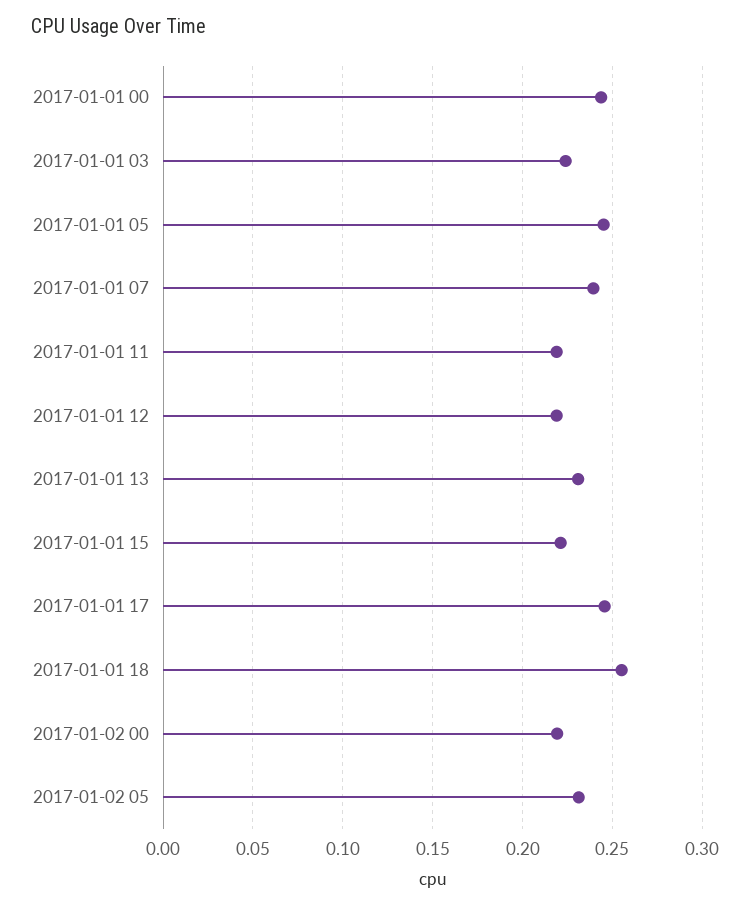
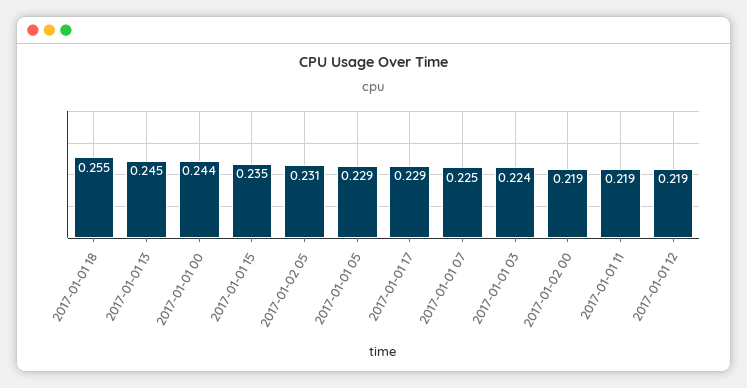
  {
    "2017-01-01 00": 0.244,
    "2017-01-01 03": 0.224,
-   "2017-01-01 05": 0.245,
+   "2017-01-01 05": 0.229,
-   "2017-01-01 07": 0.24,
+   "2017-01-01 07": 0.225,
    "2017-01-01 11": 0.219,
    "2017-01-01 12": 0.219,
-   "2017-01-01 13": 0.23,
+   "2017-01-01 13": 0.245,
-   "2017-01-01 15": 0.22,
+   "2017-01-01 15": 0.235,
-   "2017-01-01 17": 0.245,
+   "2017-01-01 17": 0.229,
    "2017-01-01 18": 0.255,
    "2017-01-02 00": 0.219,
    "2017-01-02 05": 0.231
  }

